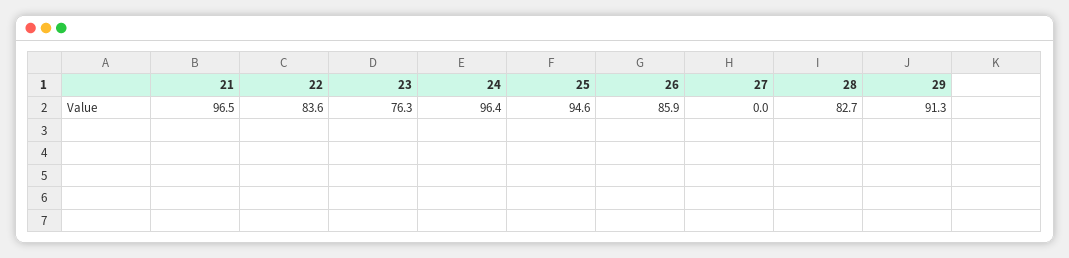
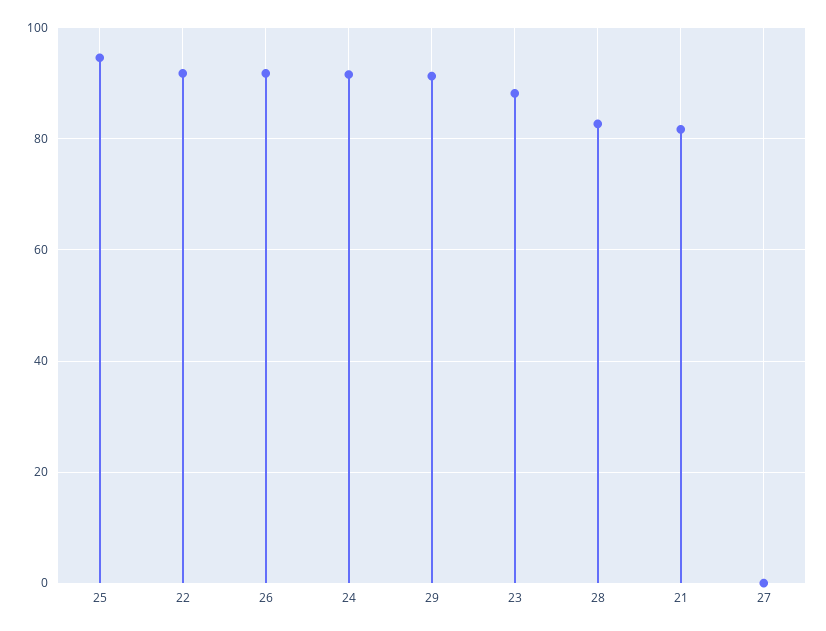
  {
-   "21": 96.5,
+   "21": 82,
-   "22": 83.6,
+   "22": 92,
-   "23": 76.3,
+   "23": 88,
-   "24": 96.4,
+   "24": 92,
    "25": 94.6,
-   "26": 85.9,
+   "26": 92,
    "27": 0,
    "28": 82.7,
    "29": 91.3
  }

